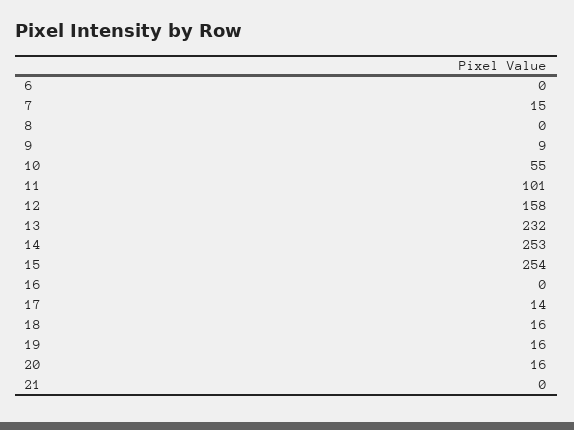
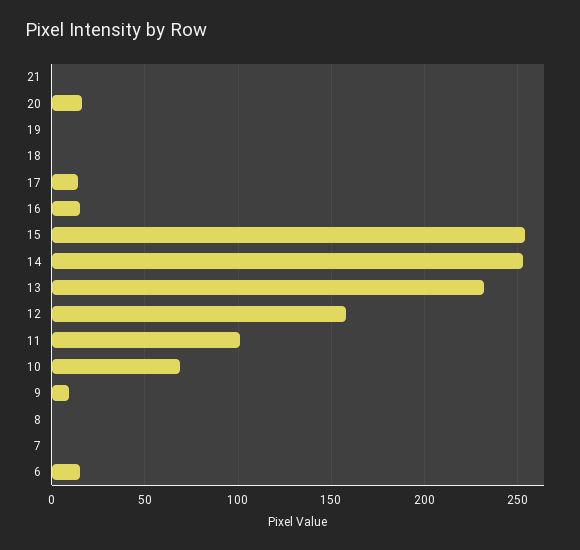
  {
-   "6": 0,
+   "6": 15,
-   "7": 15,
+   "7": 0,
    "8": 0,
    "9": 9,
-   "10": 55,
+   "10": 70,
    "11": 101,
    "12": 158,
    "13": 232,
    "14": 253,
    "15": 254,
-   "16": 0,
+   "16": 15,
    "17": 14,
-   "18": 16,
+   "18": 0,
-   "19": 16,
+   "19": 0,
    "20": 16,
    "21": 0
  }

